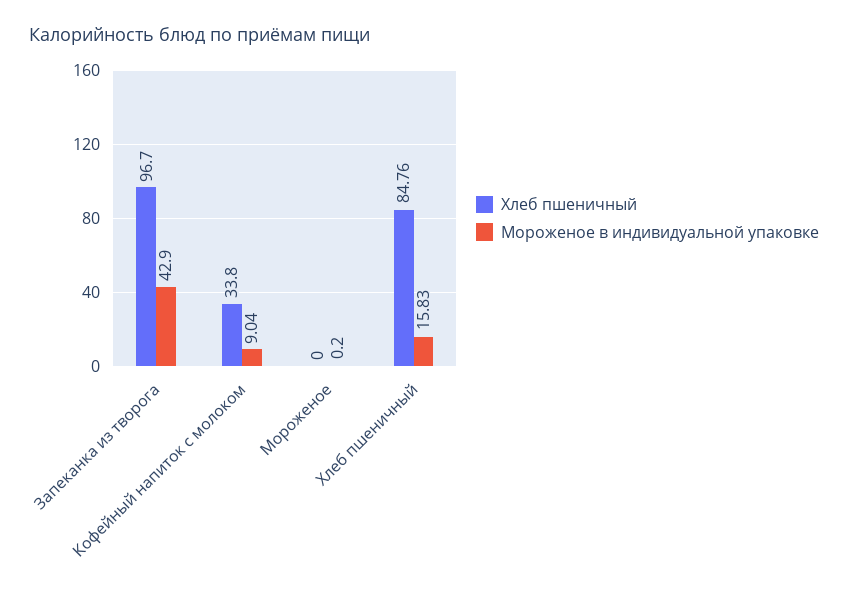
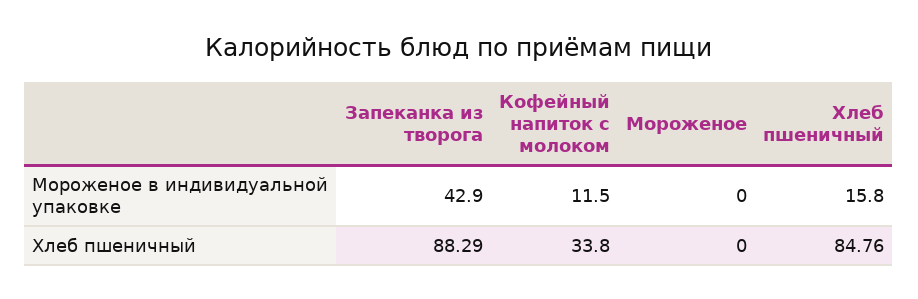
  {
    "Хлеб пшеничный": {
-     "Запеканка из творога": 96.7,
+     "Запеканка из творога": 88.29,
      "Кофейный напиток с молоком": 33.8,
      "Мороженое": 0,
      "Хлеб пшеничный": 84.76
    },
    "Мороженое в индивидуальной упаковке": {
      "Запеканка из творога": 42.9,
-     "Кофейный напиток с молоком": 9.04,
+     "Кофейный напиток с молоком": 11.5,
-     "Мороженое": 0.2,
+     "Мороженое": 0,
-     "Хлеб пшеничный": 15.83
+     "Хлеб пшеничный": 15.8
    }
  }

